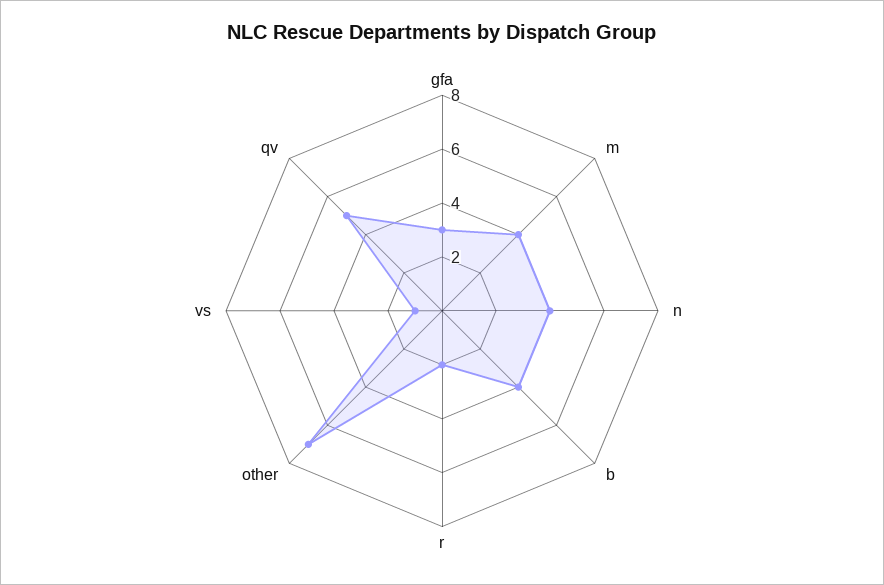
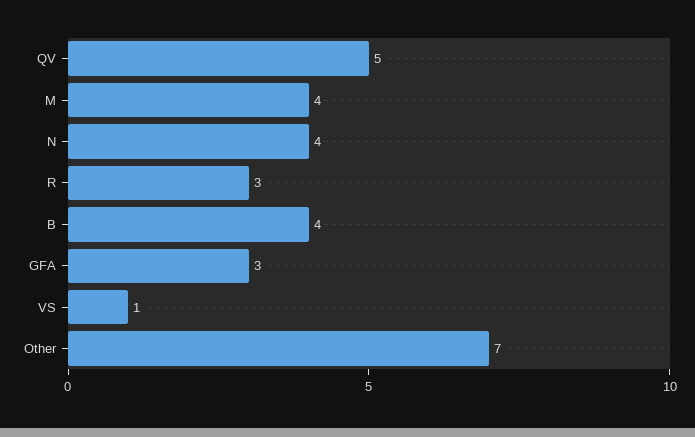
  {
    "gfa": 3,
    "m": 4,
    "n": 4,
    "b": 4,
-   "r": 2,
+   "r": 3,
    "other": 7,
    "vs": 1,
    "qv": 5
  }

